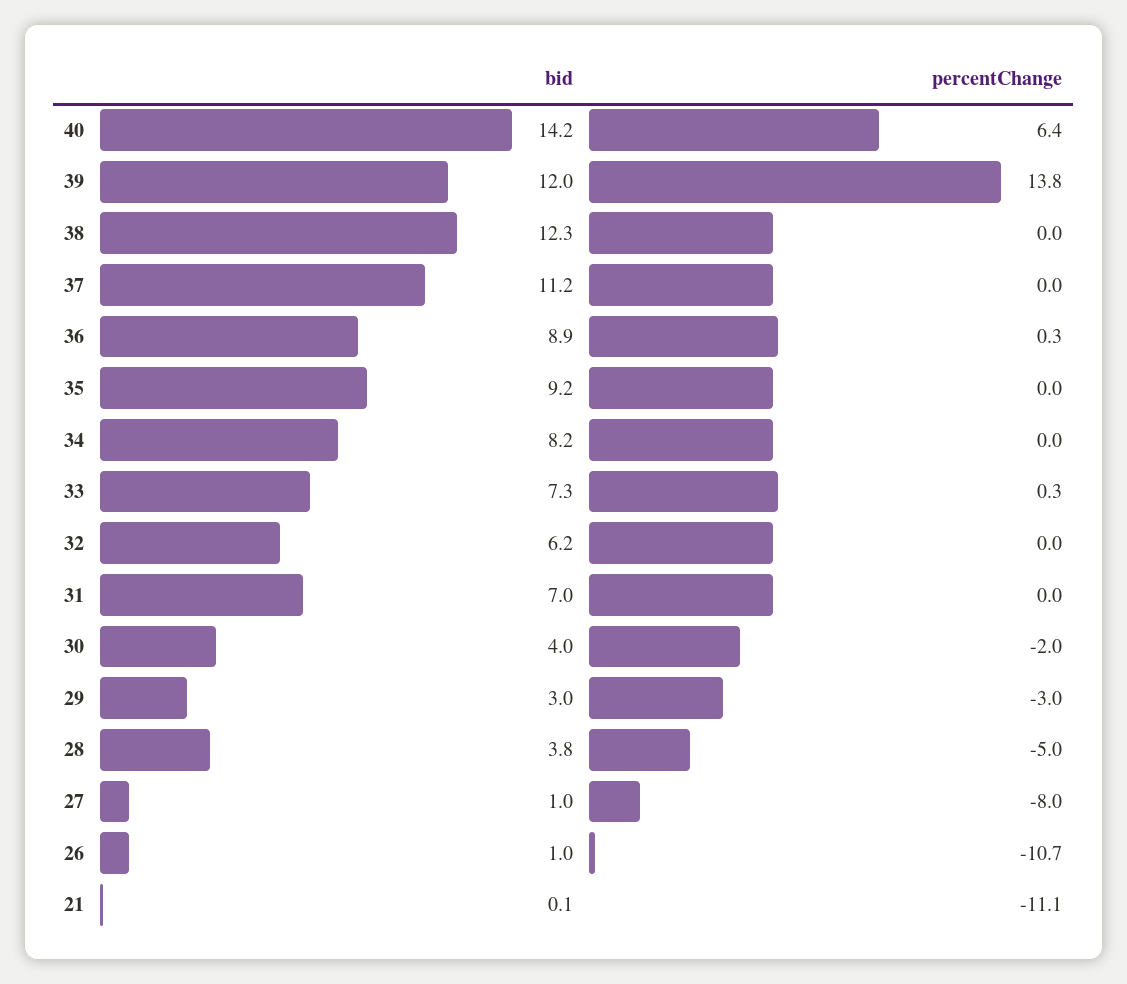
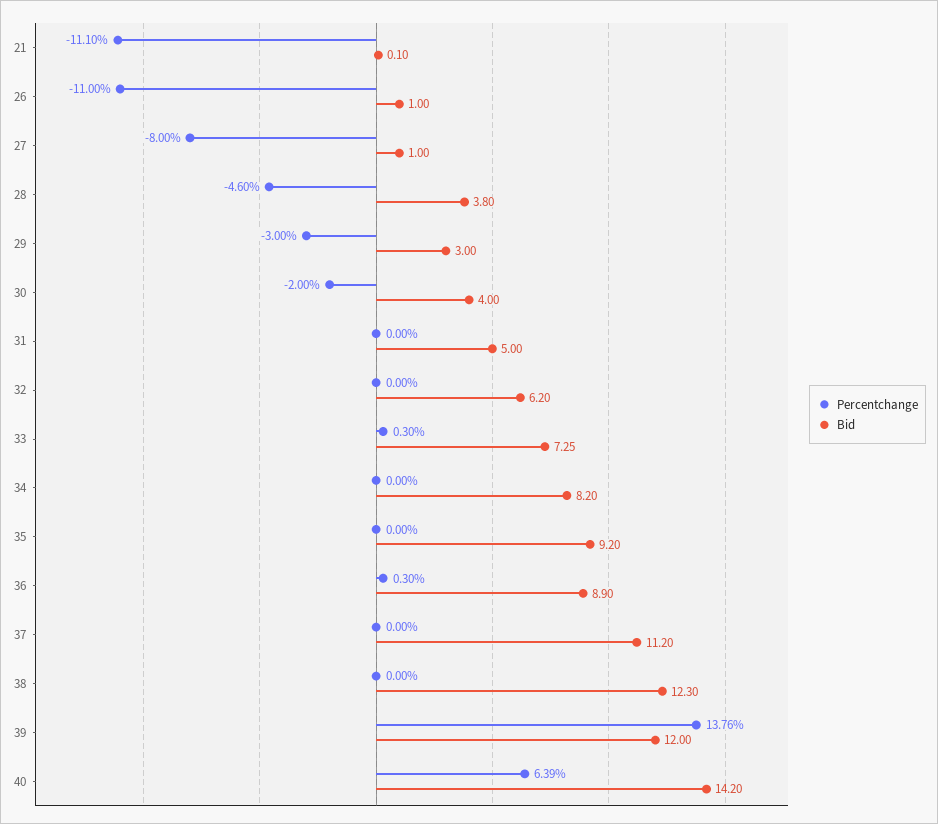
  {
    "bid": {
      "40": 14.2,
      "39": 12,
      "38": 12.3,
      "37": 11.2,
      "36": 8.9,
      "35": 9.2,
      "34": 8.2,
      "33": 7.25,
      "32": 6.2,
-     "31": 7,
+     "31": 5,
      "30": 4,
      "29": 3,
      "28": 3.8,
      "27": 1,
      "26": 1,
      "21": 0.1
    },
    "percentChange": {
      "40": 6.39,
      "39": 13.76,
      "38": 0,
      "37": 0,
      "36": 0.3,
      "35": 0,
      "34": 0,
      "33": 0.3,
      "32": 0,
      "31": 0,
      "30": -2,
      "29": -3,
-     "28": -5,
+     "28": -4.6,
      "27": -8,
-     "26": -10.7,
+     "26": -11,
      "21": -11.1
    }
  }

